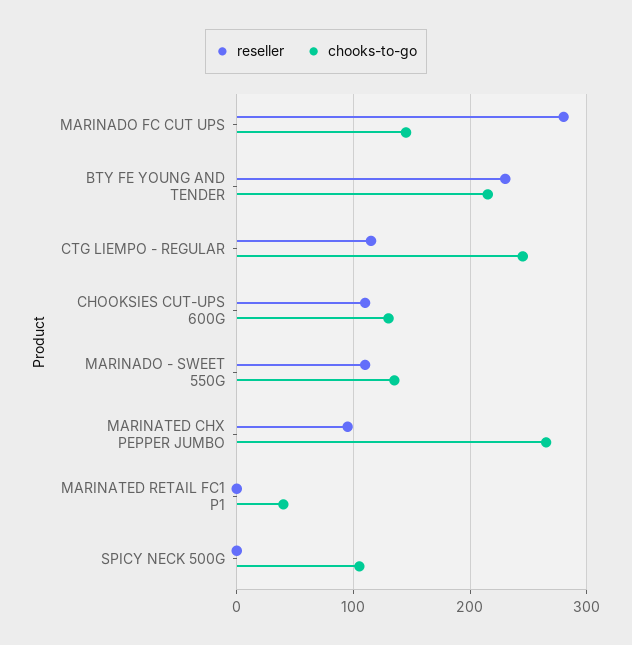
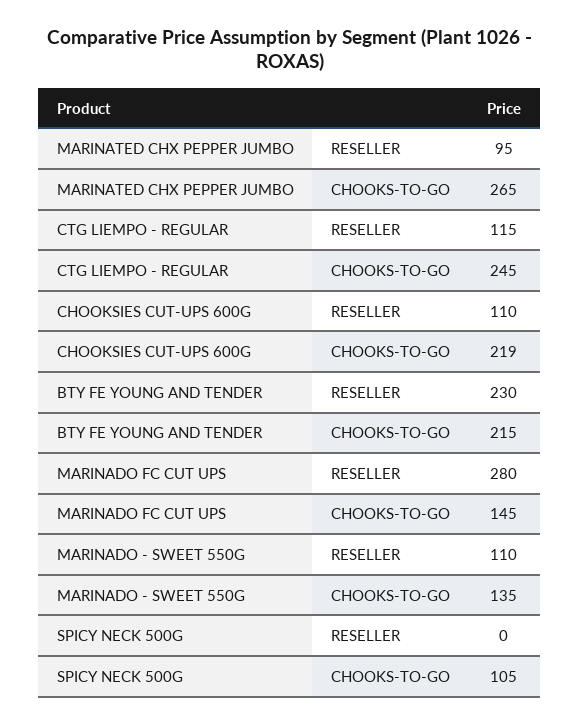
  {
    "reseller": {
      "MARINADO FC CUT UPS": 280,
      "BTY FE YOUNG AND TENDER": 230,
      "CTG LIEMPO - REGULAR": 115,
      "CHOOKSIES CUT-UPS 600G": 110,
      "MARINADO - SWEET 550G": 110,
      "MARINATED CHX PEPPER JUMBO": 95,
-     "MARINATED RETAIL FC1 P1": 0,
      "SPICY NECK 500G": 0
    },
    "chooks-to-go": {
      "MARINADO FC CUT UPS": 145,
      "BTY FE YOUNG AND TENDER": 215,
      "CTG LIEMPO - REGULAR": 245,
-     "CHOOKSIES CUT-UPS 600G": 130,
+     "CHOOKSIES CUT-UPS 600G": 219,
      "MARINADO - SWEET 550G": 135,
      "MARINATED CHX PEPPER JUMBO": 265,
-     "MARINATED RETAIL FC1 P1": 40,
      "SPICY NECK 500G": 105
    }
  }

